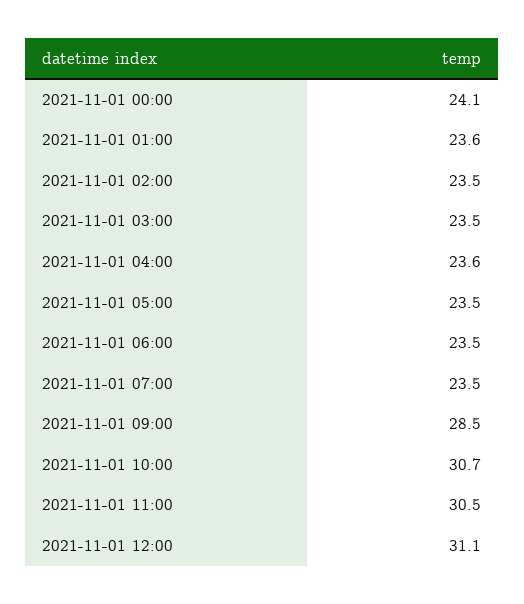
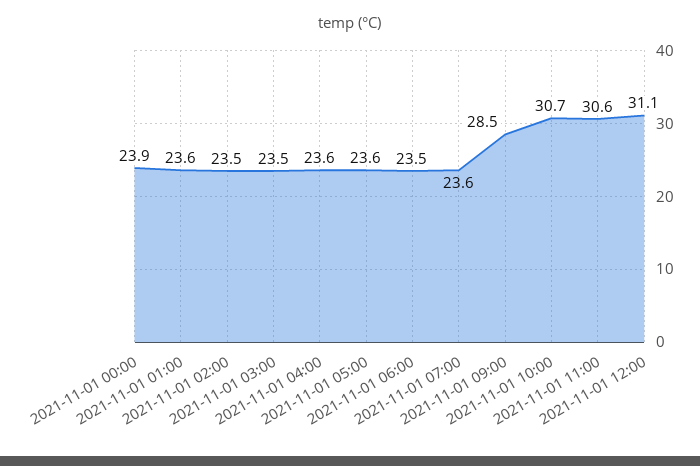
  {
-   "2021-11-01 00:00": 24.1,
+   "2021-11-01 00:00": 23.9,
    "2021-11-01 01:00": 23.6,
    "2021-11-01 02:00": 23.5,
    "2021-11-01 03:00": 23.5,
    "2021-11-01 04:00": 23.6,
-   "2021-11-01 05:00": 23.5,
+   "2021-11-01 05:00": 23.6,
    "2021-11-01 06:00": 23.5,
-   "2021-11-01 07:00": 23.5,
+   "2021-11-01 07:00": 23.6,
    "2021-11-01 09:00": 28.5,
    "2021-11-01 10:00": 30.7,
-   "2021-11-01 11:00": 30.5,
+   "2021-11-01 11:00": 30.6,
    "2021-11-01 12:00": 31.1
  }

